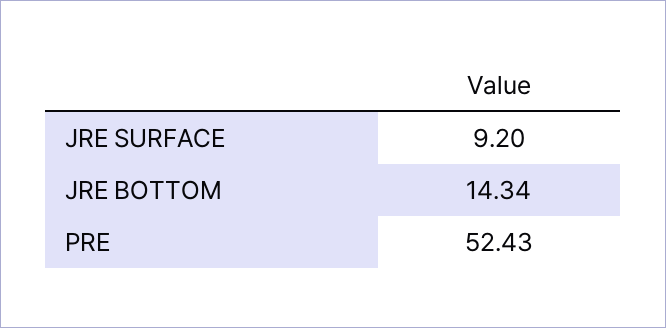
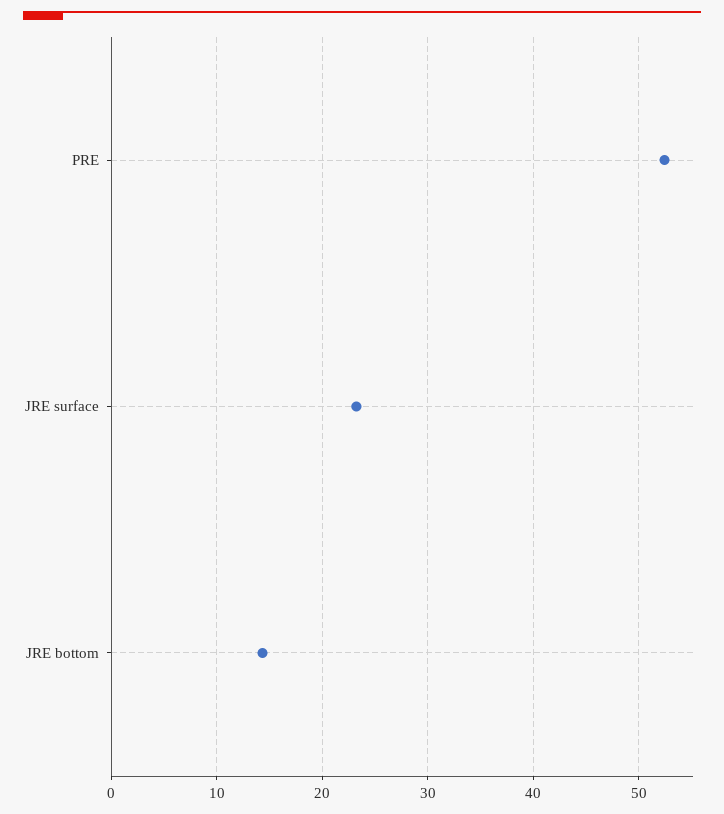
  {
-   "JRE SURFACE": 9.2,
+   "JRE SURFACE": 23,
    "JRE BOTTOM": 14.34,
    "PRE": 52.43
  }

